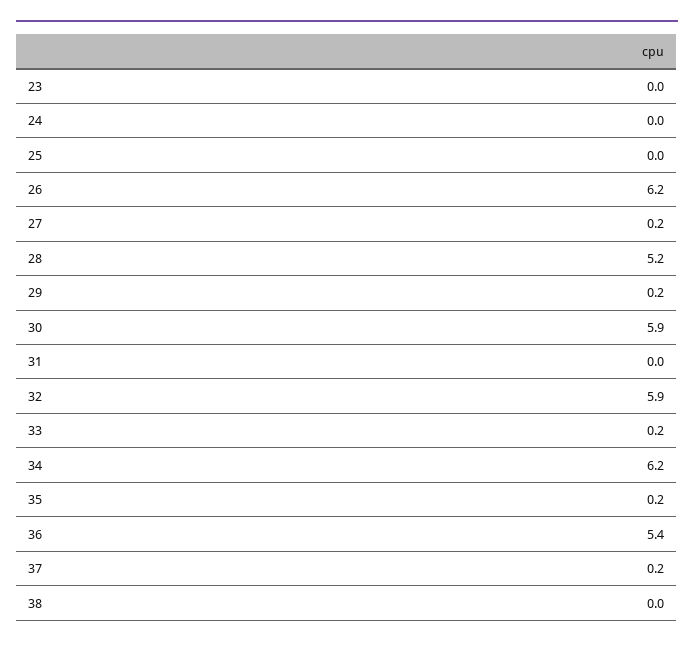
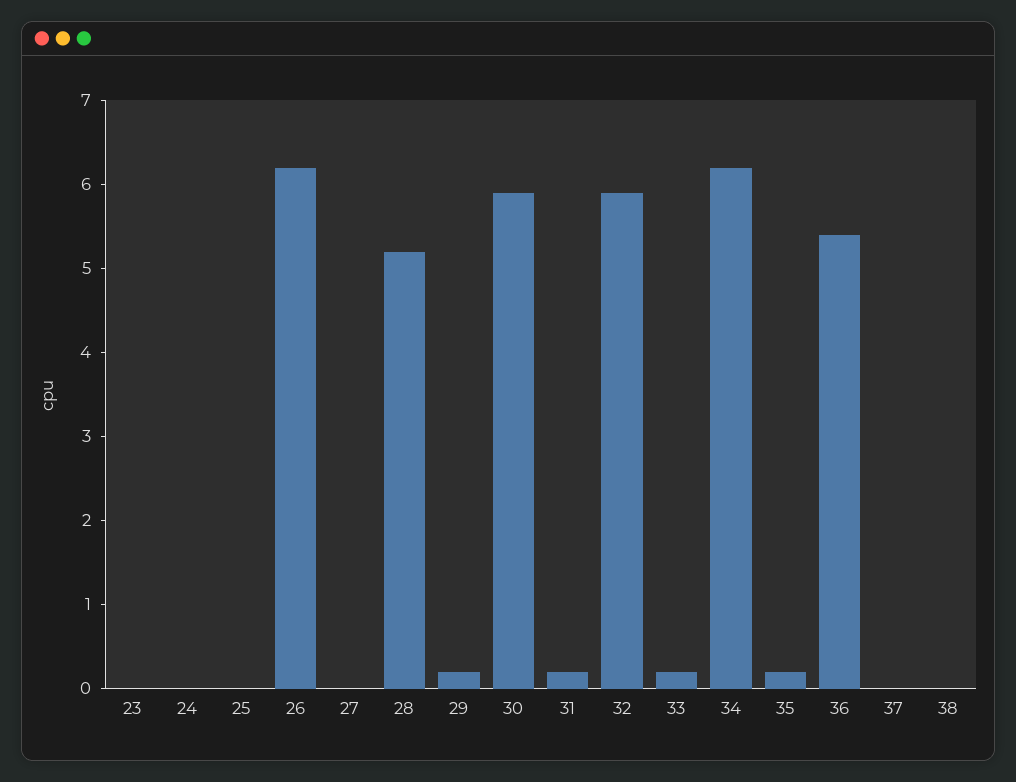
  {
    "23": 0,
    "24": 0,
    "25": 0,
    "26": 6.2,
-   "27": 0.2,
+   "27": 0,
    "28": 5.2,
    "29": 0.2,
    "30": 5.9,
-   "31": 0,
+   "31": 0.2,
    "32": 5.9,
    "33": 0.2,
    "34": 6.2,
    "35": 0.2,
    "36": 5.4,
-   "37": 0.2,
+   "37": 0,
    "38": 0
  }

